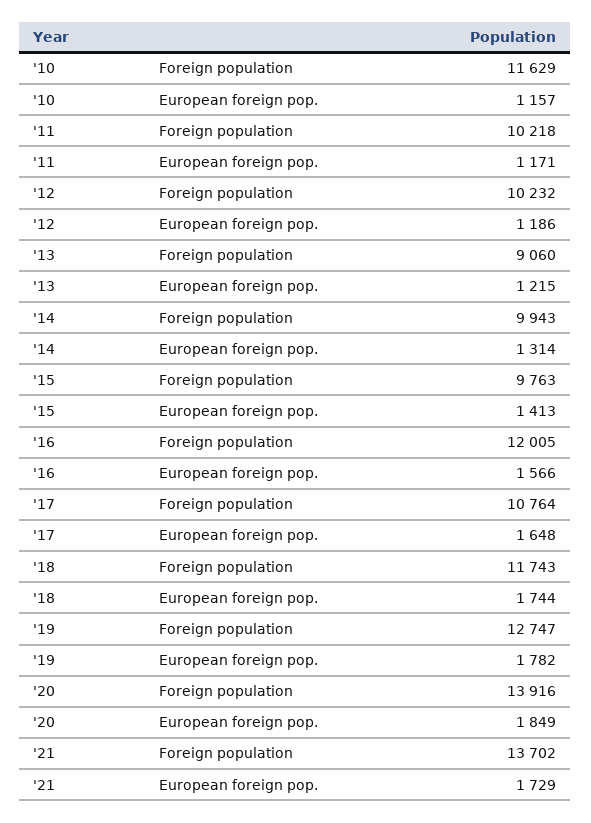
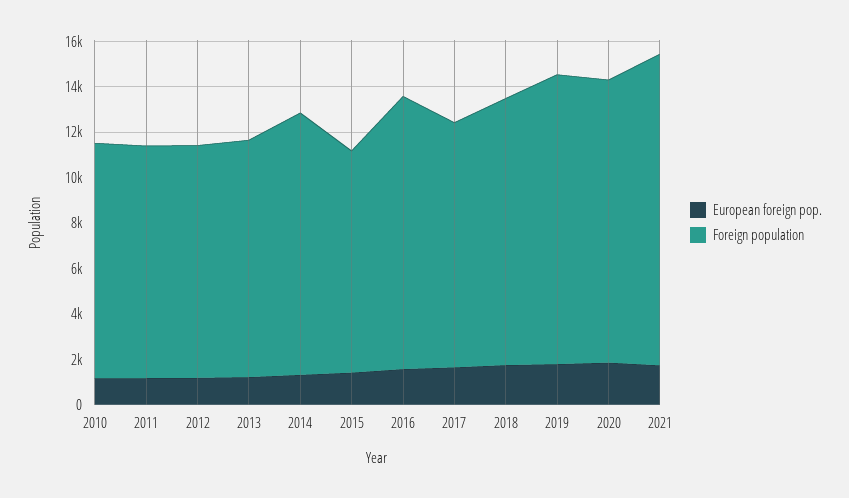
  {
    "Foreign population": {
-     "'10": 11629,
+     "'10": 10500,
      "'11": 10218,
      "'12": 10232,
-     "'13": 9060,
+     "'13": 10500,
-     "'14": 9943,
+     "'14": 11500,
      "'15": 9763,
      "'16": 12005,
      "'17": 10764,
      "'18": 11743,
      "'19": 12747,
-     "'20": 13916,
+     "'20": 12500,
      "'21": 13702
    },
    "European foreign pop.": {
      "'10": 1157,
      "'11": 1171,
      "'12": 1186,
      "'13": 1215,
      "'14": 1314,
      "'15": 1413,
      "'16": 1566,
      "'17": 1648,
      "'18": 1744,
      "'19": 1782,
      "'20": 1849,
      "'21": 1729
    }
  }

